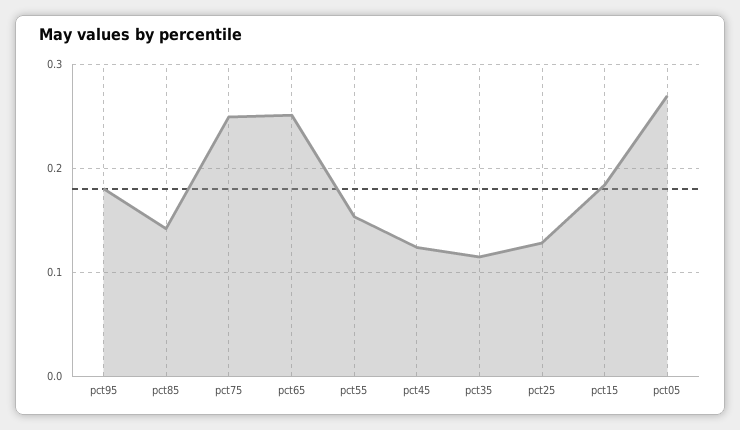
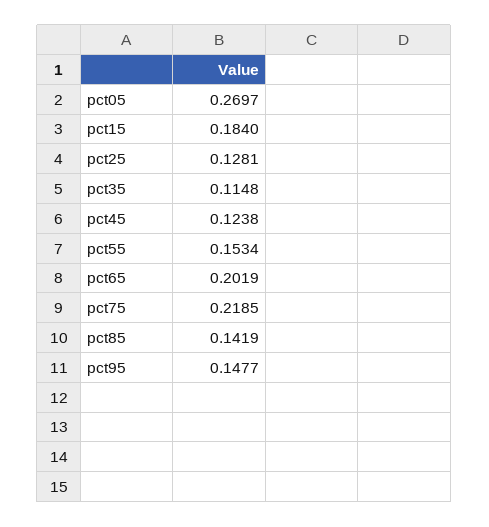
  {
-   "pct95": 0.18,
+   "pct95": 0.1477,
    "pct85": 0.1419,
-   "pct75": 0.25,
+   "pct75": 0.2185,
-   "pct65": 0.25,
+   "pct65": 0.2019,
    "pct55": 0.1534,
    "pct45": 0.1238,
    "pct35": 0.1148,
    "pct25": 0.1281,
    "pct15": 0.184,
    "pct05": 0.2697
  }

